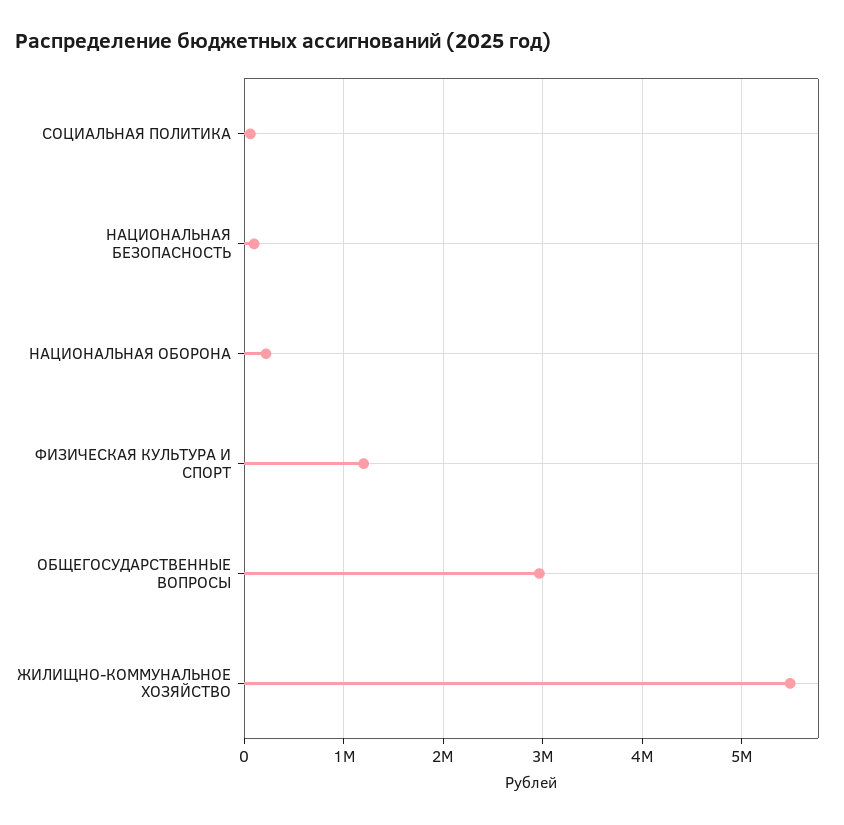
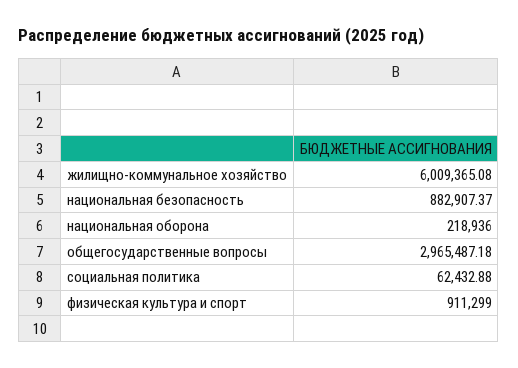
  {
    "СОЦИАЛЬНАЯ ПОЛИТИКА": 62432.88,
-   "НАЦИОНАЛЬНАЯ БЕЗОПАСНОСТЬ": 100000,
+   "НАЦИОНАЛЬНАЯ БЕЗОПАСНОСТЬ": 882907.37,
    "НАЦИОНАЛЬНАЯ ОБОРОНА": 218936,
-   "ФИЗИЧЕСКАЯ КУЛЬТУРА И СПОРТ": 1200000,
+   "ФИЗИЧЕСКАЯ КУЛЬТУРА И СПОРТ": 911299,
    "ОБЩЕГОСУДАРСТВЕННЫЕ ВОПРОСЫ": 2965487.18,
-   "ЖИЛИЩНО-КОММУНАЛЬНОЕ ХОЗЯЙСТВО": 5500000
+   "ЖИЛИЩНО-КОММУНАЛЬНОЕ ХОЗЯЙСТВО": 6009365.08
  }

